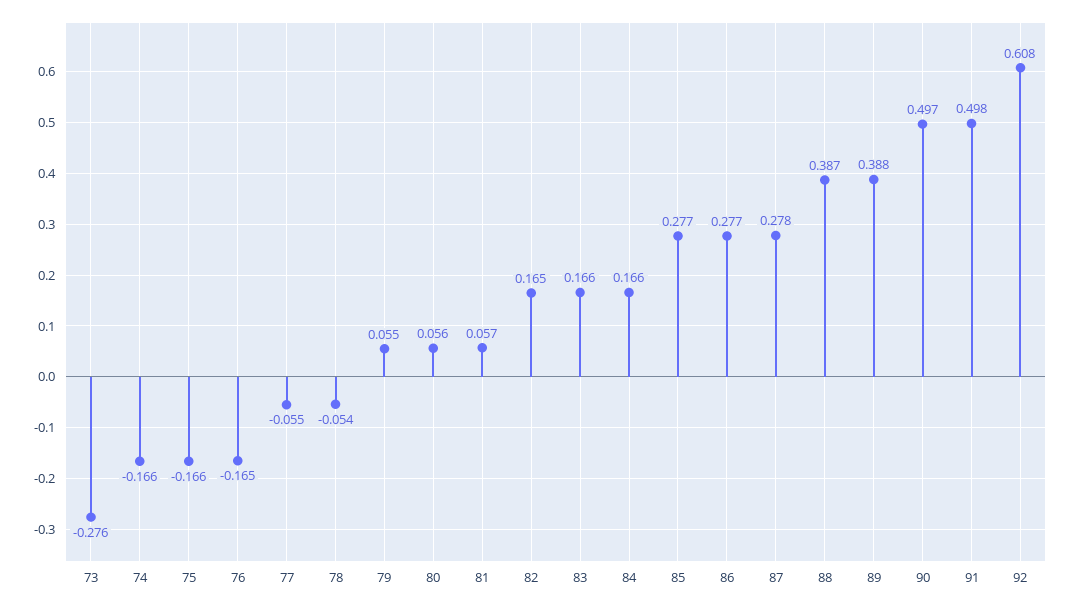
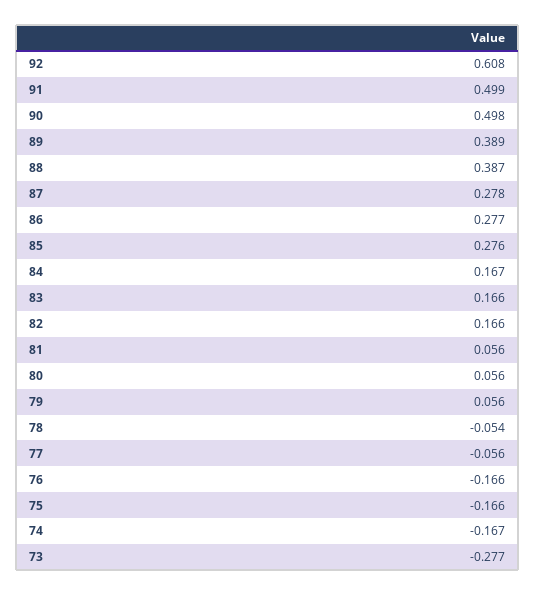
  {
-   "73": -0.276,
+   "73": -0.277,
-   "74": -0.166,
+   "74": -0.167,
    "75": -0.166,
-   "76": -0.165,
+   "76": -0.166,
-   "77": -0.055,
+   "77": -0.056,
    "78": -0.054,
-   "79": 0.055,
+   "79": 0.056,
    "80": 0.056,
-   "81": 0.057,
+   "81": 0.056,
-   "82": 0.165,
+   "82": 0.166,
    "83": 0.166,
-   "84": 0.166,
+   "84": 0.167,
-   "85": 0.277,
+   "85": 0.276,
    "86": 0.277,
    "87": 0.278,
    "88": 0.387,
-   "89": 0.388,
+   "89": 0.389,
-   "90": 0.497,
+   "90": 0.498,
-   "91": 0.498,
+   "91": 0.499,
    "92": 0.608
  }

